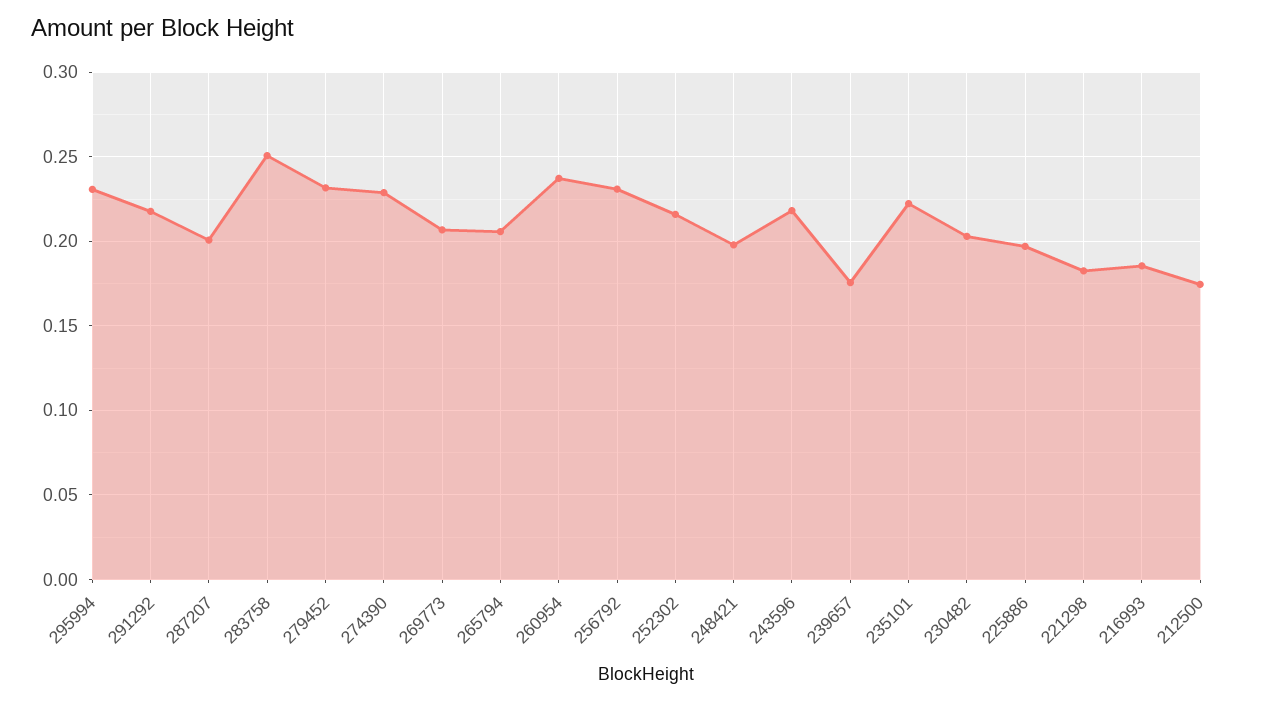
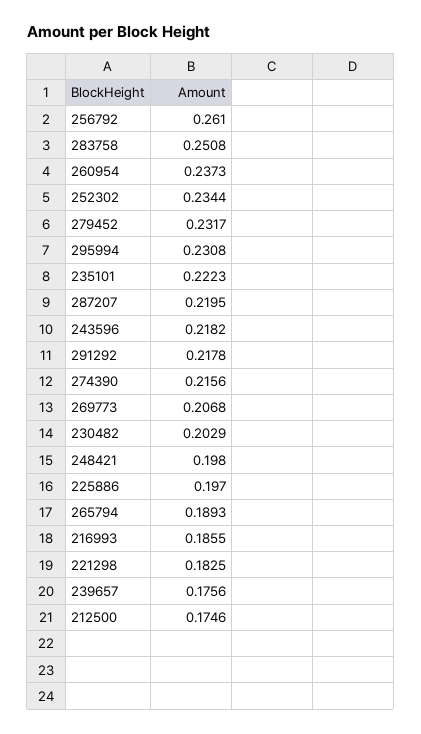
  {
    "295994": 0.2308,
    "291292": 0.2178,
-   "287207": 0.2,
+   "287207": 0.2195,
    "283758": 0.2508,
    "279452": 0.2317,
-   "274390": 0.23,
+   "274390": 0.2156,
    "269773": 0.2068,
-   "265794": 0.205,
+   "265794": 0.1893,
    "260954": 0.2373,
-   "256792": 0.23,
+   "256792": 0.261,
-   "252302": 0.215,
+   "252302": 0.2344,
    "248421": 0.198,
    "243596": 0.2182,
    "239657": 0.1756,
    "235101": 0.2223,
    "230482": 0.2029,
    "225886": 0.197,
    "221298": 0.1825,
    "216993": 0.1855,
    "212500": 0.1746
  }

